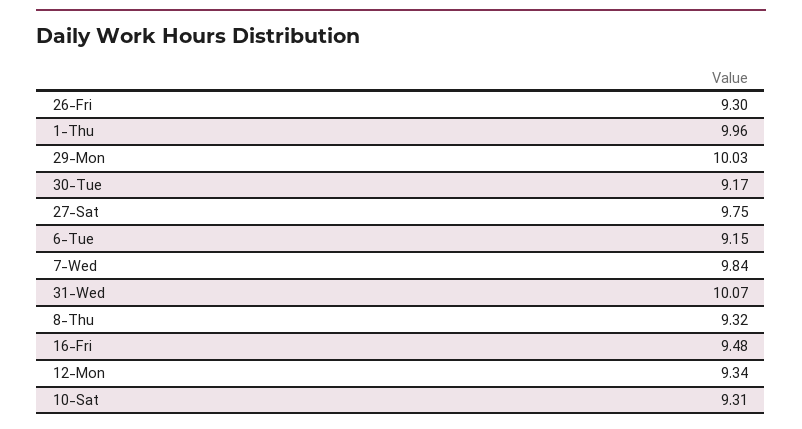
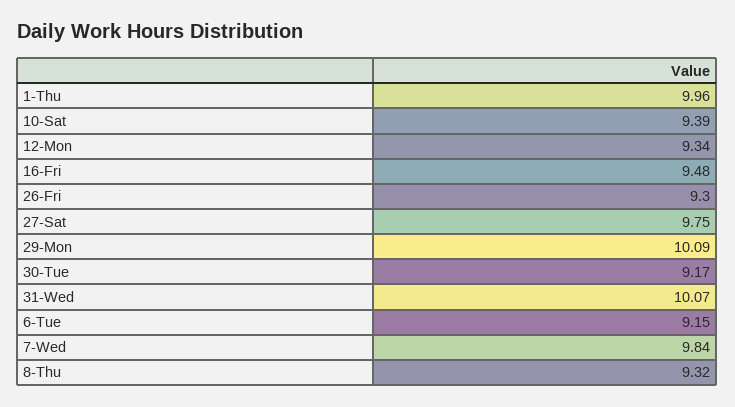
  {
    "26-Fri": 9.3,
    "1-Thu": 9.96,
-   "29-Mon": 10.03,
+   "29-Mon": 10.09,
    "30-Tue": 9.17,
    "27-Sat": 9.75,
    "6-Tue": 9.15,
    "7-Wed": 9.84,
    "31-Wed": 10.07,
    "8-Thu": 9.32,
    "16-Fri": 9.48,
    "12-Mon": 9.34,
-   "10-Sat": 9.31
+   "10-Sat": 9.39
  }

